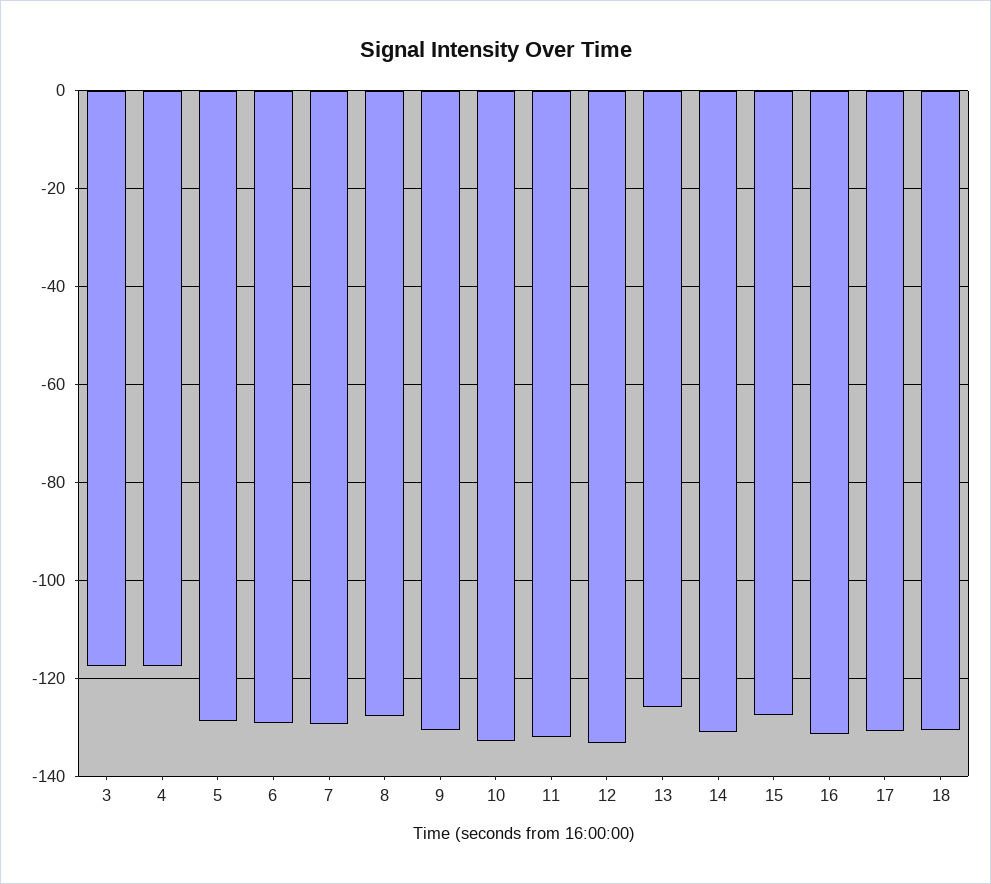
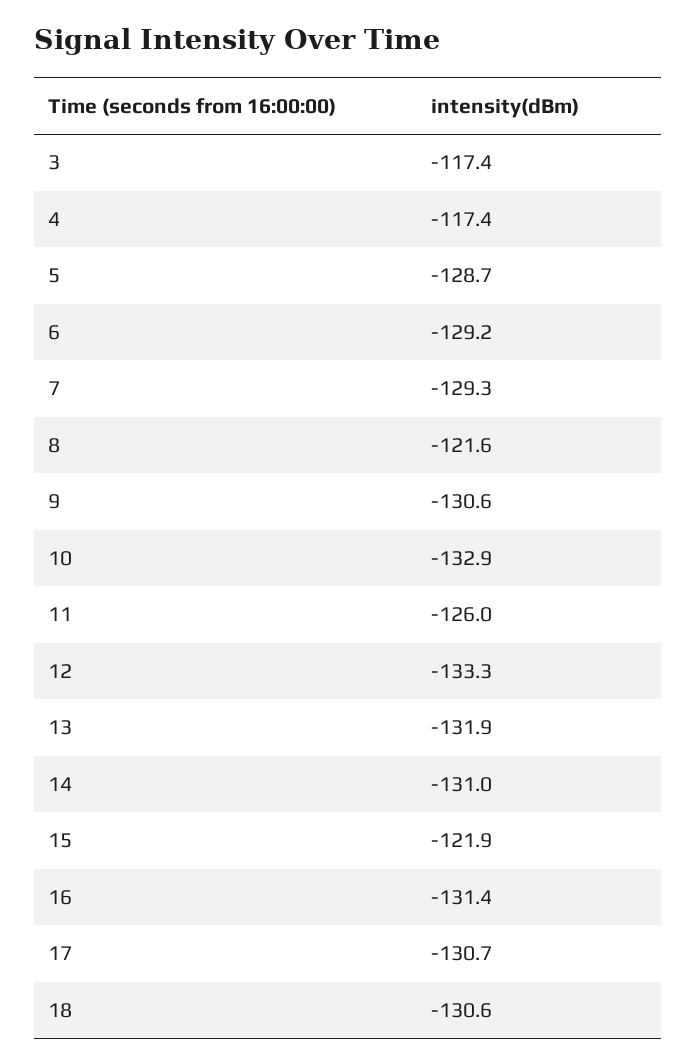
  {
    "3": -117.4,
    "4": -117.4,
    "5": -128.7,
    "6": -129.2,
    "7": -129.3,
-   "8": -128,
+   "8": -121.6,
    "9": -130.6,
    "10": -132.9,
-   "11": -132,
+   "11": -126,
    "12": -133.3,
-   "13": -126,
+   "13": -131.9,
    "14": -131,
-   "15": -128,
+   "15": -121.9,
    "16": -131.4,
    "17": -130.7,
    "18": -130.6
  }

